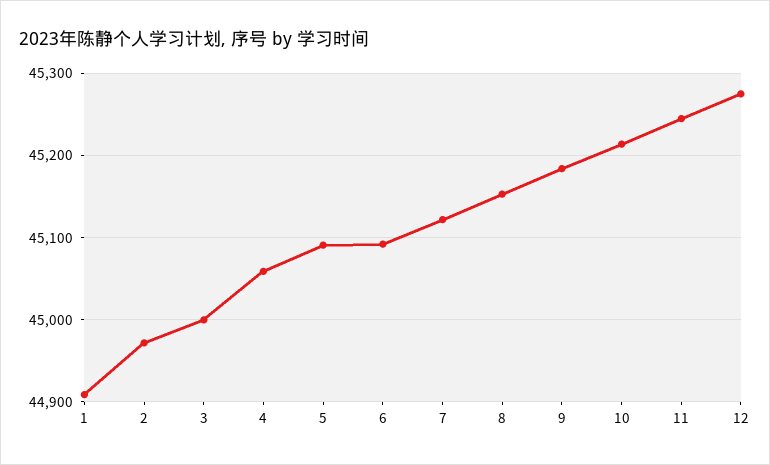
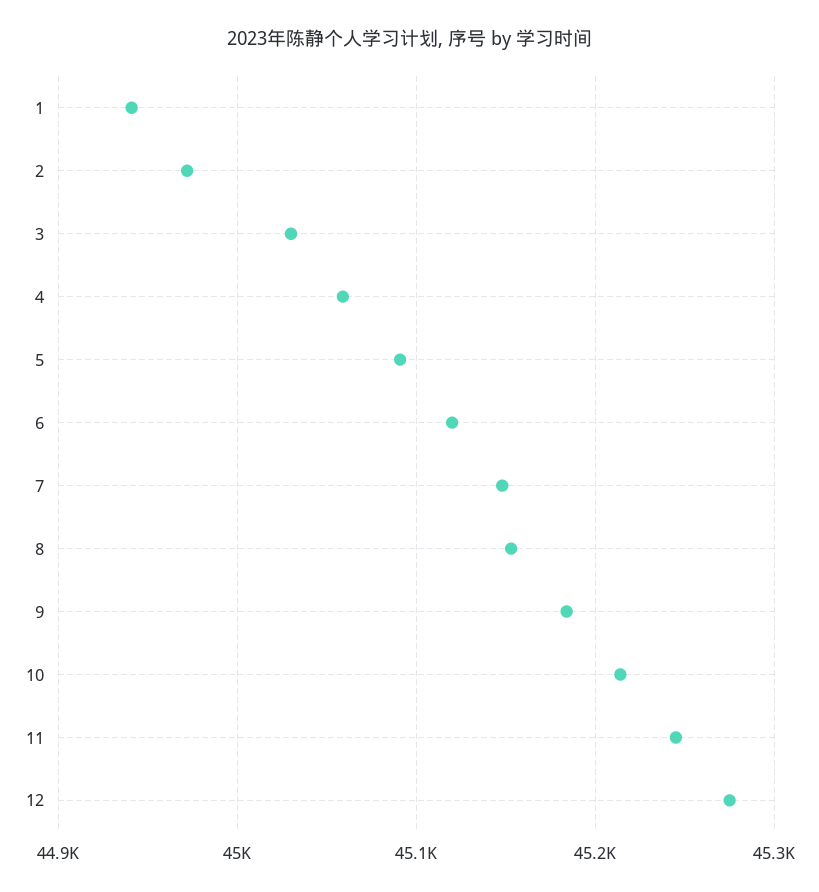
  {
-   "1": 44910,
+   "1": 44940,
    "2": 44970,
-   "3": 45000,
+   "3": 45030,
    "4": 45060,
    "5": 45090,
-   "6": 45090,
+   "6": 45120,
-   "7": 45120,
+   "7": 45150,
    "8": 45150,
    "9": 45180,
    "10": 45210,
    "11": 45250,
    "12": 45280
  }

